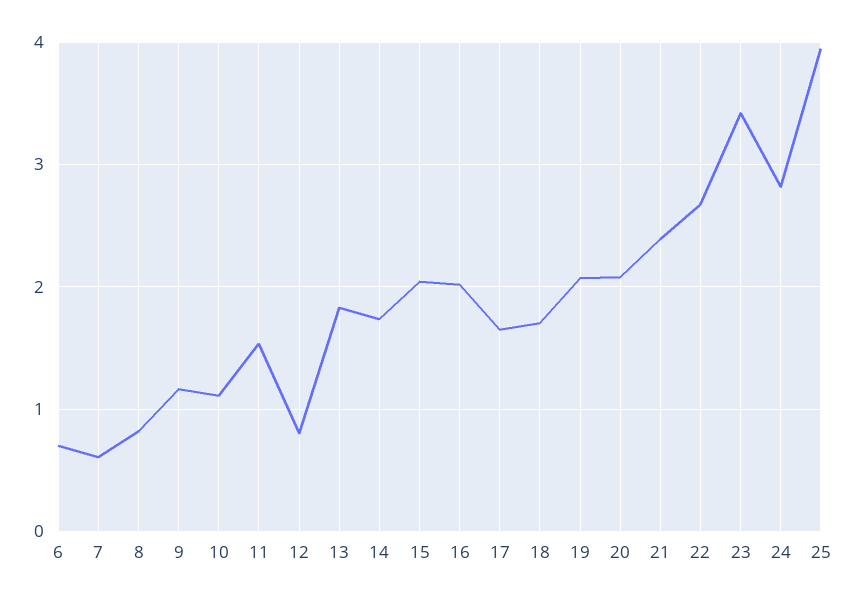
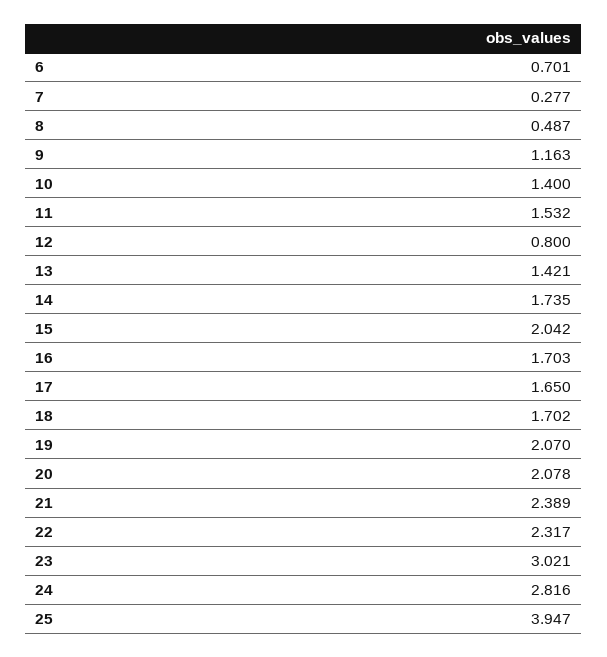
  {
    "6": 0.701,
-   "7": 0.6,
+   "7": 0.277,
-   "8": 0.8,
+   "8": 0.487,
    "9": 1.163,
-   "10": 1.1,
+   "10": 1.4,
    "11": 1.532,
    "12": 0.8,
-   "13": 1.8,
+   "13": 1.421,
    "14": 1.735,
    "15": 2.042,
-   "16": 2,
+   "16": 1.703,
    "17": 1.65,
    "18": 1.702,
    "19": 2.07,
    "20": 2.078,
    "21": 2.389,
-   "22": 2.7,
+   "22": 2.317,
-   "23": 3.4,
+   "23": 3.021,
    "24": 2.816,
    "25": 3.947
  }

